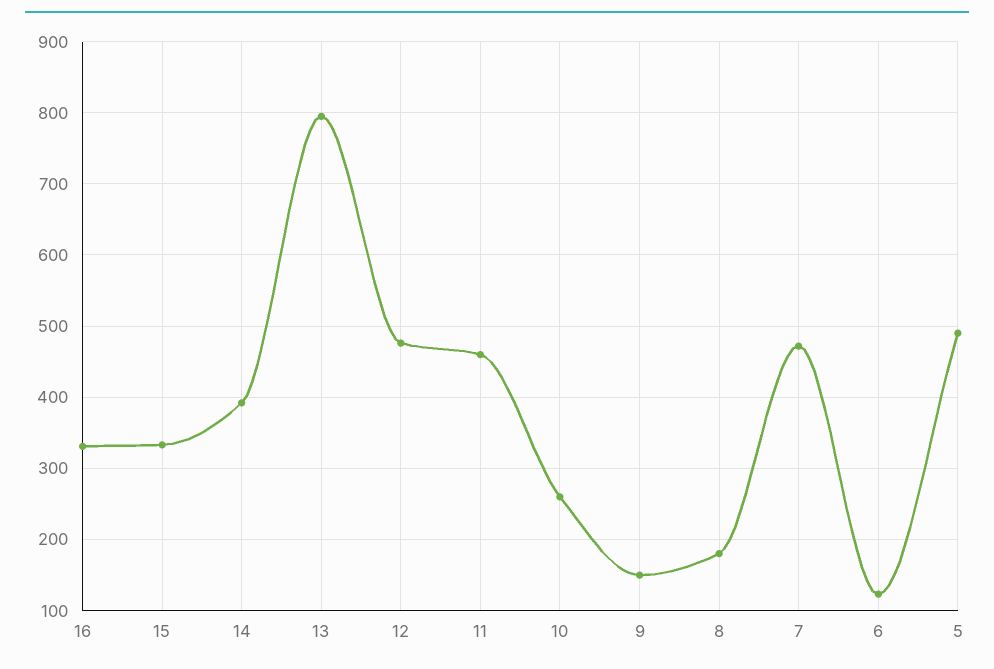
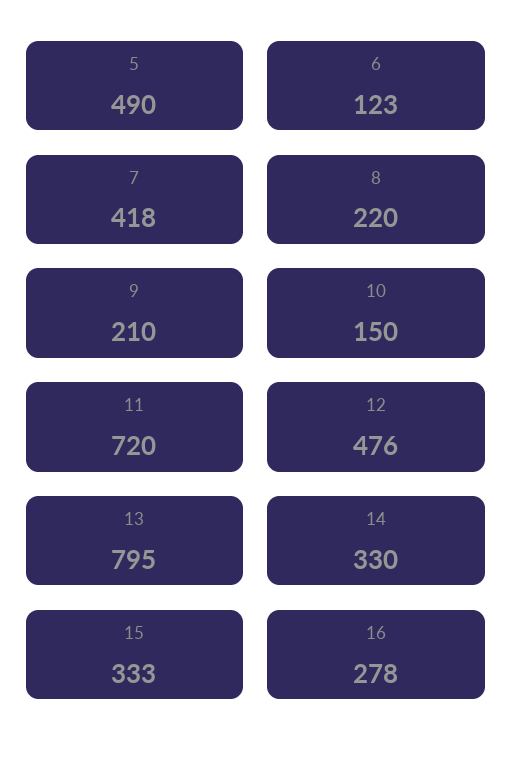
  {
-   "16": 330,
+   "16": 278,
    "15": 333,
-   "14": 390,
+   "14": 330,
    "13": 795,
    "12": 476,
-   "11": 460,
+   "11": 720,
-   "10": 260,
+   "10": 150,
-   "9": 150,
+   "9": 210,
-   "8": 180,
+   "8": 220,
-   "7": 470,
+   "7": 418,
    "6": 123,
    "5": 490
  }

